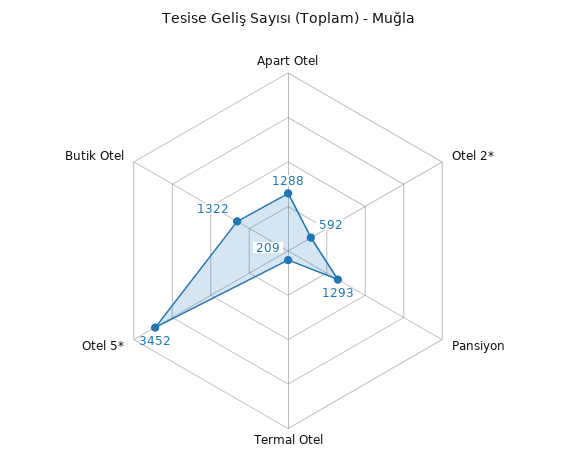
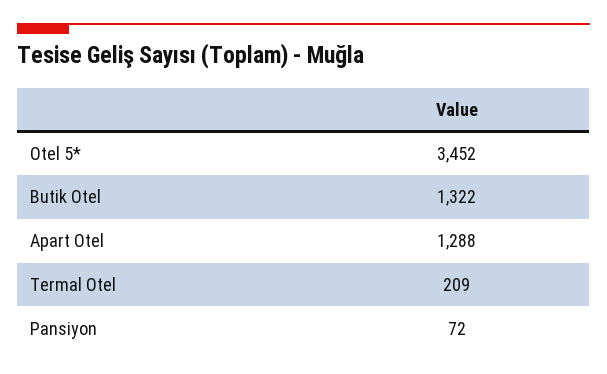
  {
    "Apart Otel": 1288,
-   "Otel 2*": 592,
-   "Pansiyon": 1293,
+   "Pansiyon": 72,
    "Termal Otel": 209,
    "Otel 5*": 3452,
    "Butik Otel": 1322
  }

